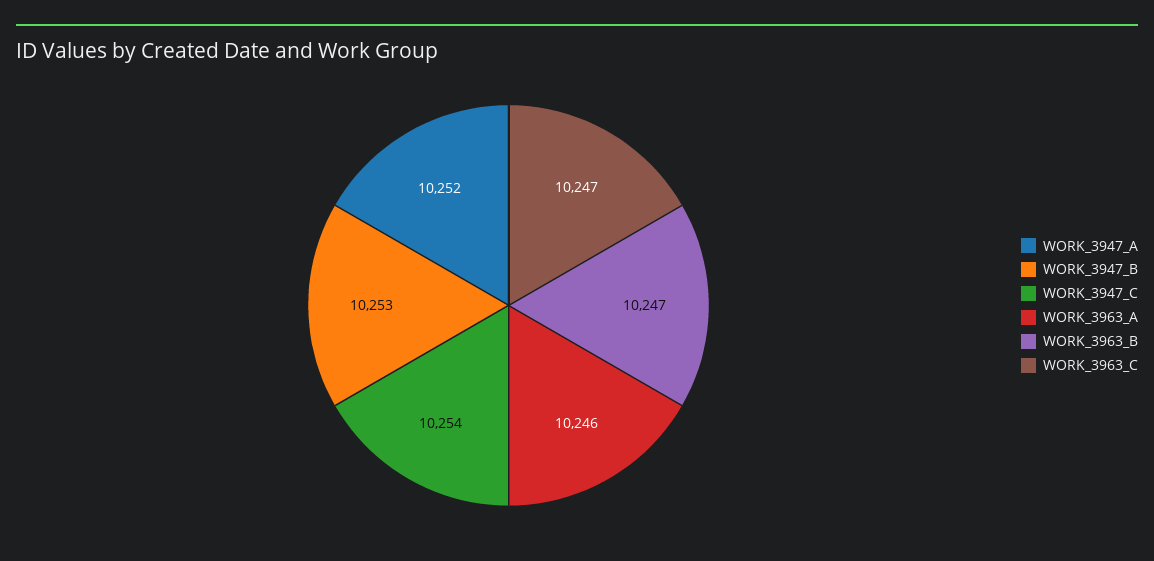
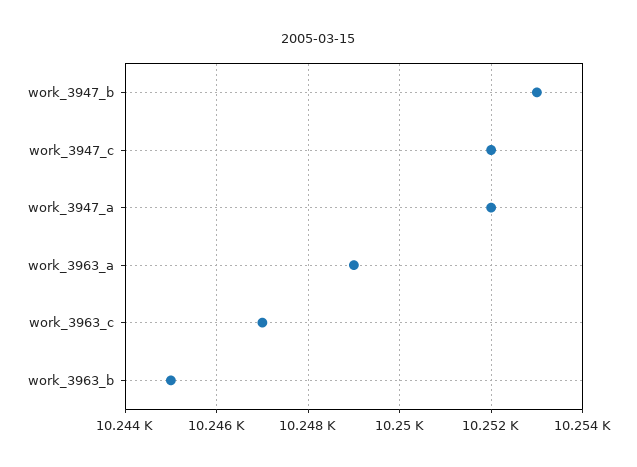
  {
    "WORK_3947_A": 10252,
    "WORK_3947_B": 10253,
-   "WORK_3947_C": 10254,
+   "WORK_3947_C": 10252,
-   "WORK_3963_A": 10246,
+   "WORK_3963_A": 10249,
-   "WORK_3963_B": 10247,
+   "WORK_3963_B": 10245,
    "WORK_3963_C": 10247
  }

